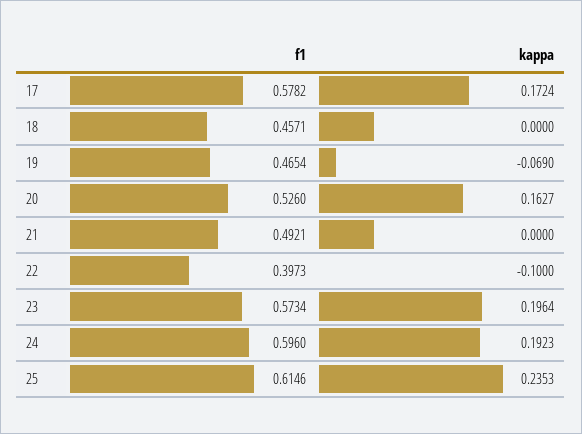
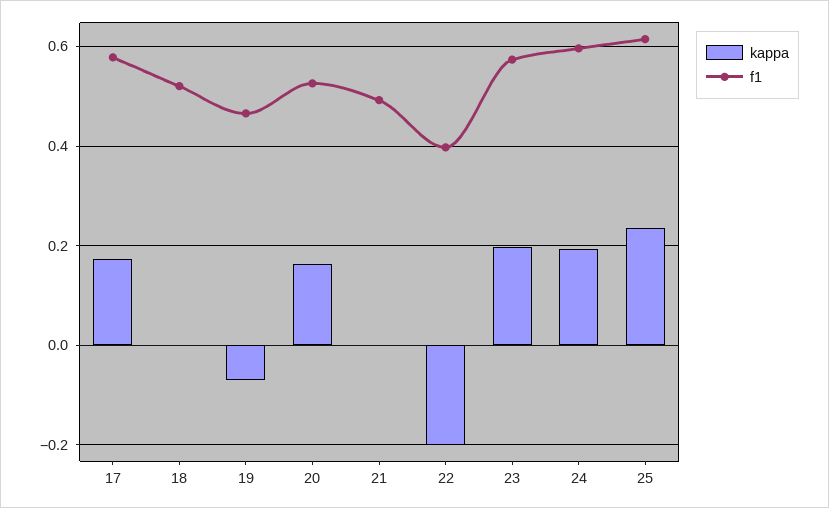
  {
    "f1": {
      "17": 0.5782,
-     "18": 0.4571,
+     "18": 0.52,
      "19": 0.4654,
      "20": 0.526,
      "21": 0.4921,
      "22": 0.3973,
      "23": 0.5734,
      "24": 0.596,
      "25": 0.6146
    },
    "kappa": {
      "17": 0.1724,
      "18": 0,
      "19": -0.069,
      "20": 0.1627,
      "21": 0,
-     "22": -0.1,
+     "22": -0.2,
      "23": 0.1964,
      "24": 0.1923,
      "25": 0.2353
    }
  }

